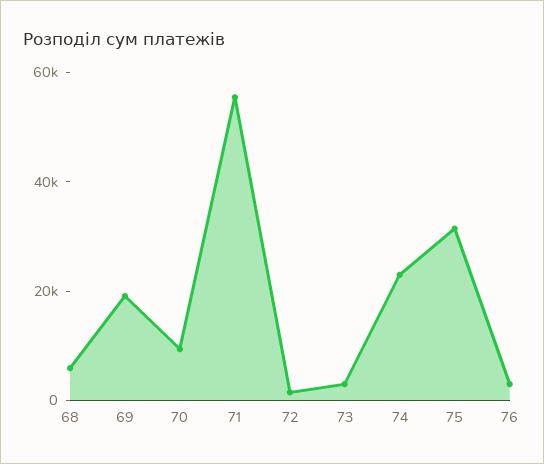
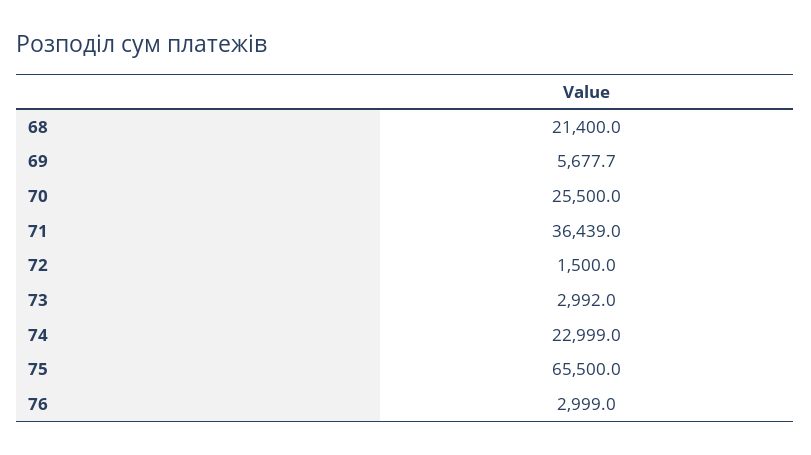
  {
-   "68": 5000,
+   "68": 21400,
-   "69": 20000,
+   "69": 5677.7,
-   "70": 10000,
+   "70": 25500,
-   "71": 55000,
+   "71": 36439,
    "72": 1500,
    "73": 2992,
    "74": 22999,
-   "75": 30000,
+   "75": 65500,
    "76": 2999
  }

